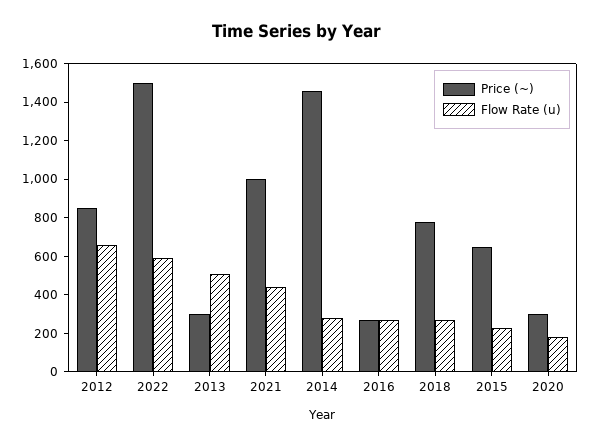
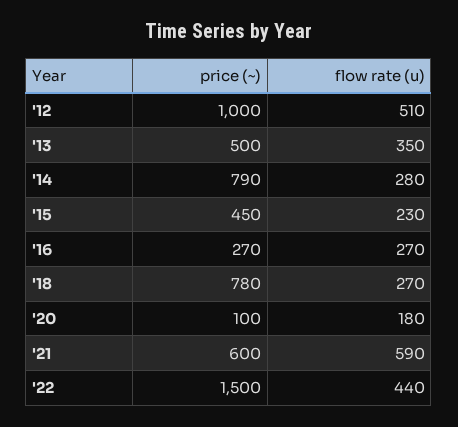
  {
    "Price (~)": {
-     "2012": 850,
+     "2012": 1000,
      "2022": 1500,
-     "2013": 300,
+     "2013": 500,
-     "2021": 1000,
+     "2021": 600,
-     "2014": 1450,
+     "2014": 790,
      "2016": 270,
      "2018": 780,
-     "2015": 650,
+     "2015": 450,
-     "2020": 300
+     "2020": 100
    },
    "Flow Rate (u)": {
-     "2012": 650,
+     "2012": 510,
-     "2022": 600,
+     "2022": 440,
-     "2013": 500,
+     "2013": 350,
-     "2021": 450,
+     "2021": 590,
      "2014": 280,
      "2016": 270,
      "2018": 270,
      "2015": 230,
      "2020": 180
    }
  }

